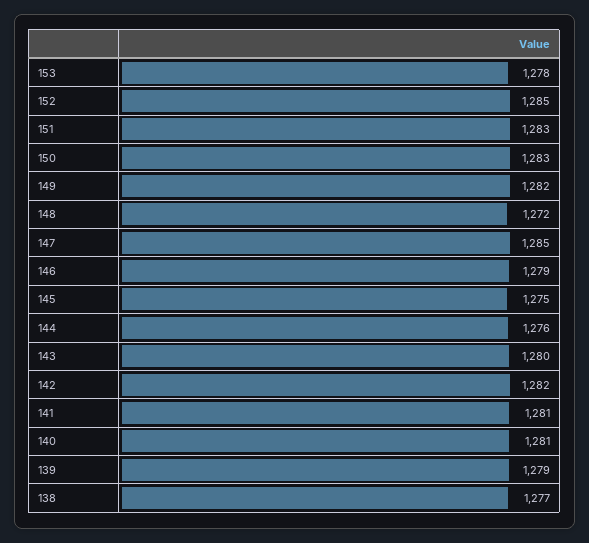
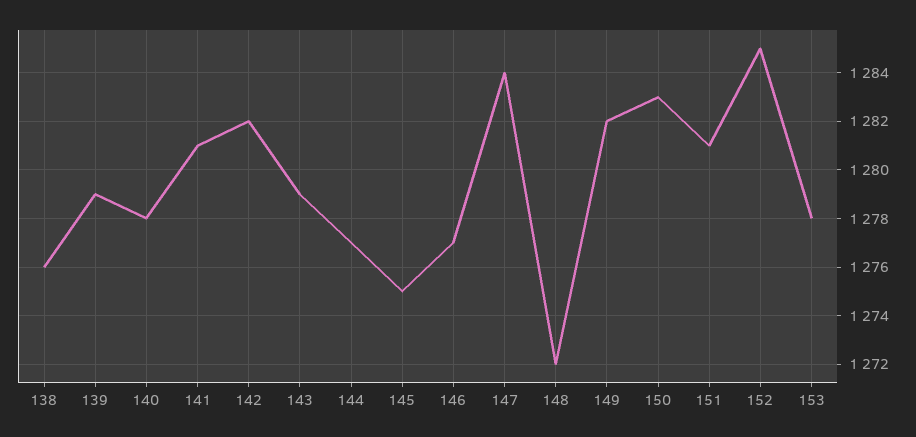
  {
    "153": 1278,
    "152": 1285,
-   "151": 1283,
+   "151": 1281,
    "150": 1283,
    "149": 1282,
    "148": 1272,
-   "147": 1285,
+   "147": 1284,
-   "146": 1279,
+   "146": 1277,
    "145": 1275,
-   "144": 1276,
+   "144": 1277,
-   "143": 1280,
+   "143": 1279,
    "142": 1282,
    "141": 1281,
-   "140": 1281,
+   "140": 1278,
    "139": 1279,
-   "138": 1277
+   "138": 1276
  }

